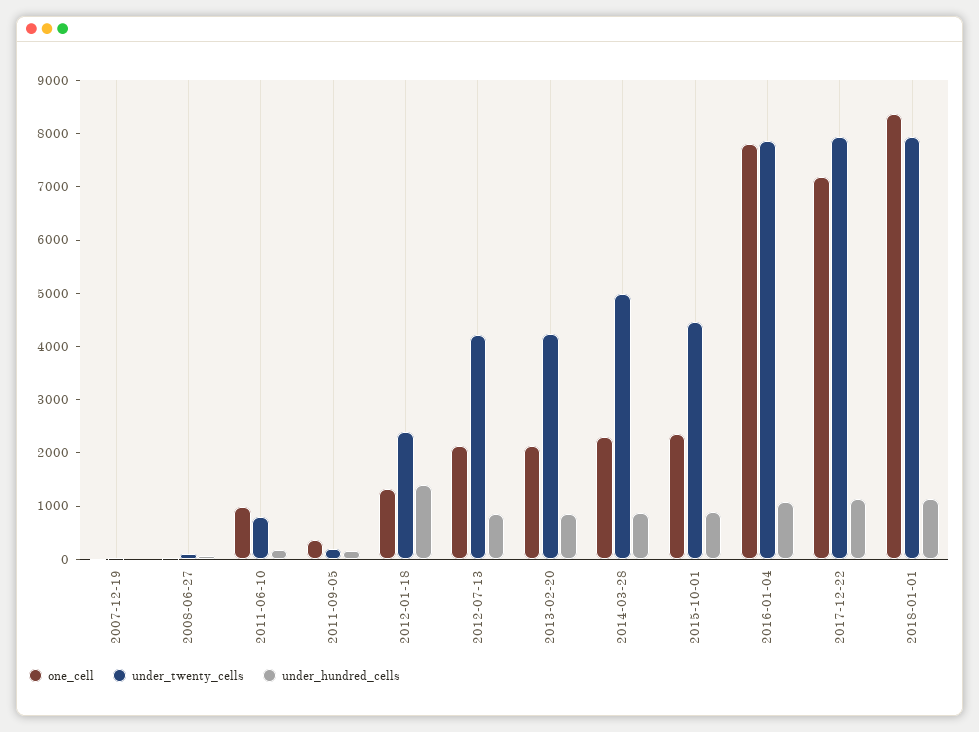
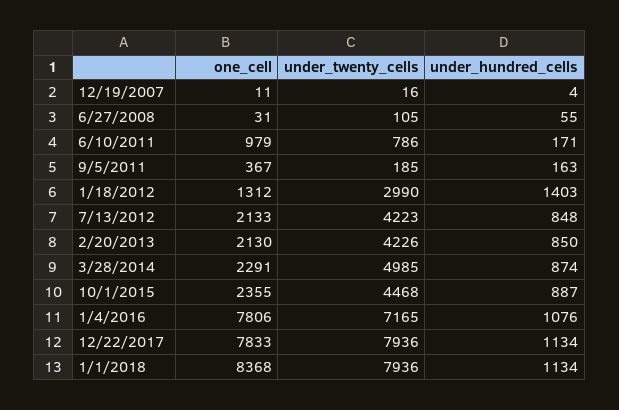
  {
    "one_cell": {
      "2007-12-19": 11,
      "2008-06-27": 31,
      "2011-06-10": 979,
      "2011-09-05": 367,
      "2012-01-18": 1312,
      "2012-07-13": 2133,
      "2013-02-20": 2130,
      "2014-03-28": 2291,
      "2015-10-01": 2355,
      "2016-01-04": 7806,
-     "2017-12-22": 7200,
+     "2017-12-22": 7833,
      "2018-01-01": 8368
    },
    "under_twenty_cells": {
      "2007-12-19": 16,
      "2008-06-27": 105,
      "2011-06-10": 786,
      "2011-09-05": 185,
-     "2012-01-18": 2400,
+     "2012-01-18": 2990,
      "2012-07-13": 4223,
      "2013-02-20": 4226,
      "2014-03-28": 4985,
      "2015-10-01": 4468,
-     "2016-01-04": 7800,
+     "2016-01-04": 7165,
      "2017-12-22": 7936,
      "2018-01-01": 7936
    },
    "under_hundred_cells": {
      "2007-12-19": 4,
      "2008-06-27": 55,
      "2011-06-10": 171,
      "2011-09-05": 163,
      "2012-01-18": 1403,
      "2012-07-13": 848,
      "2013-02-20": 850,
      "2014-03-28": 874,
      "2015-10-01": 887,
      "2016-01-04": 1076,
      "2017-12-22": 1134,
      "2018-01-01": 1134
    }
  }

